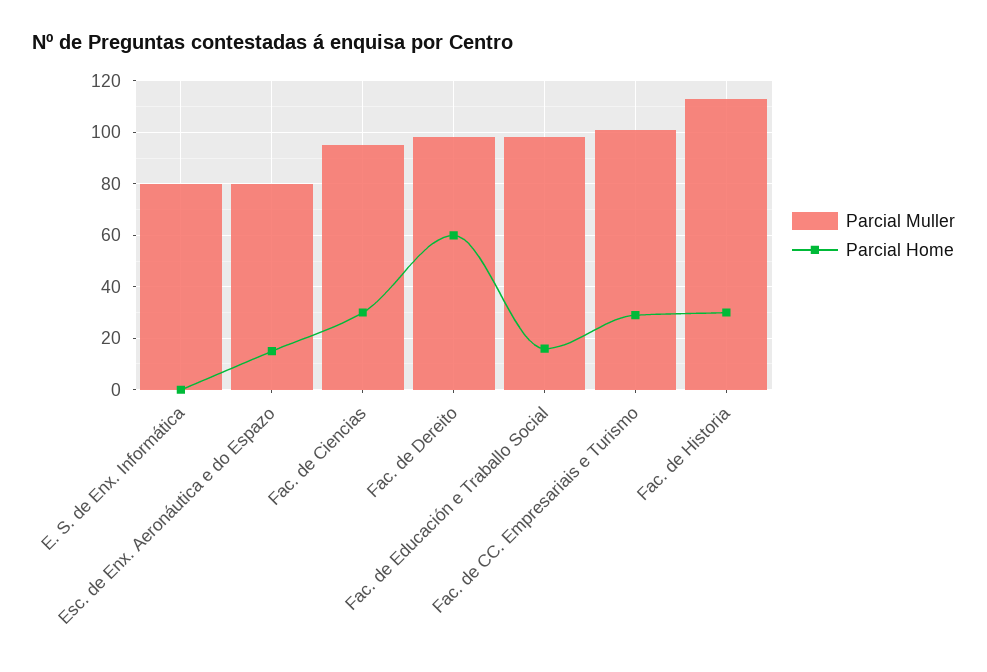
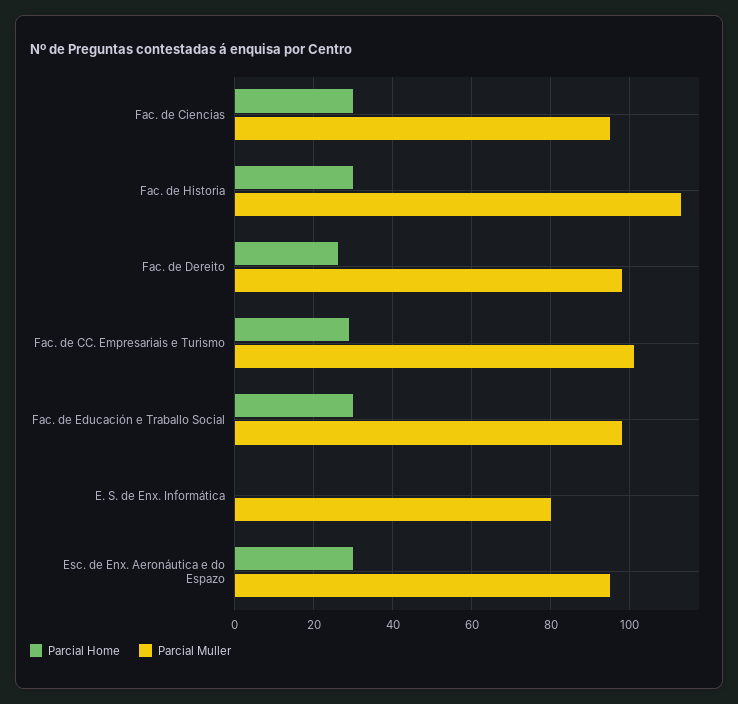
  {
    "Parcial Muller": {
      "E. S. de Enx. Informática": 80,
-     "Esc. de Enx. Aeronáutica e do Espazo": 80,
+     "Esc. de Enx. Aeronáutica e do Espazo": 95,
      "Fac. de Ciencias": 95,
      "Fac. de Dereito": 100,
      "Fac. de Educación e Traballo Social": 100,
      "Fac. de CC. Empresariais e Turismo": 100,
      "Fac. de Historia": 115
    },
    "Parcial Home": {
      "E. S. de Enx. Informática": 0,
-     "Esc. de Enx. Aeronáutica e do Espazo": 15,
+     "Esc. de Enx. Aeronáutica e do Espazo": 30,
      "Fac. de Ciencias": 30,
-     "Fac. de Dereito": 60,
+     "Fac. de Dereito": 25,
-     "Fac. de Educación e Traballo Social": 15,
+     "Fac. de Educación e Traballo Social": 30,
      "Fac. de CC. Empresariais e Turismo": 30,
      "Fac. de Historia": 30
    }
  }

